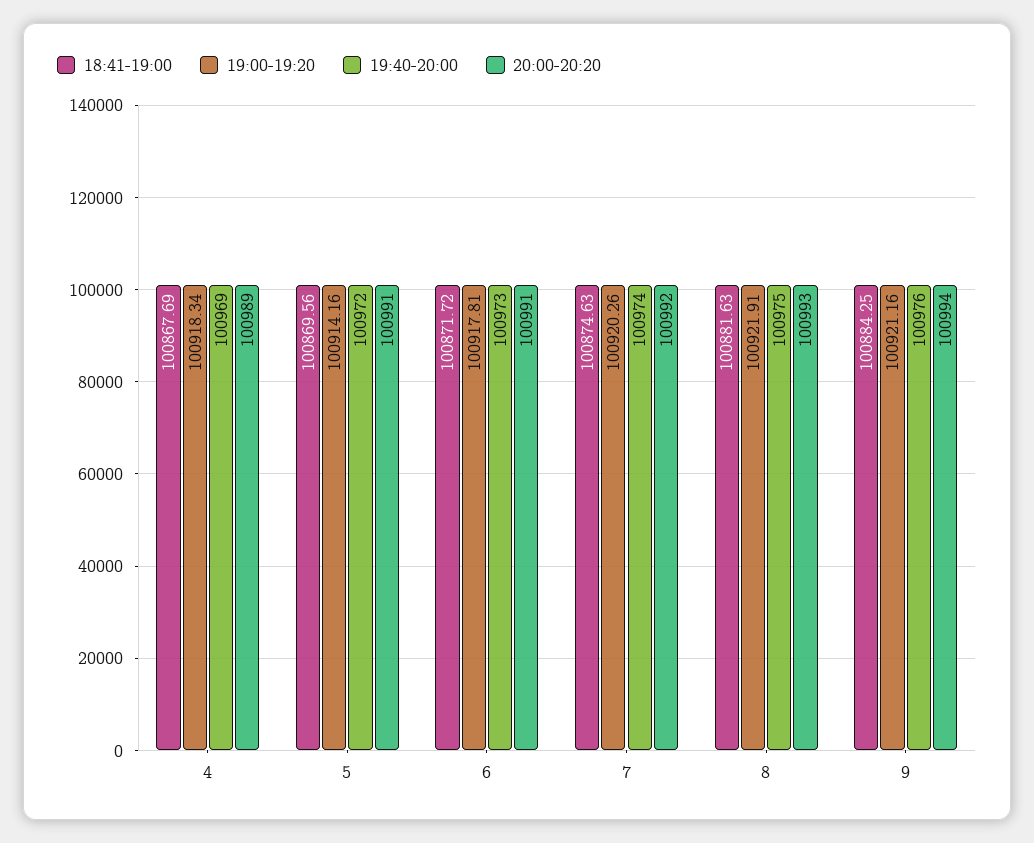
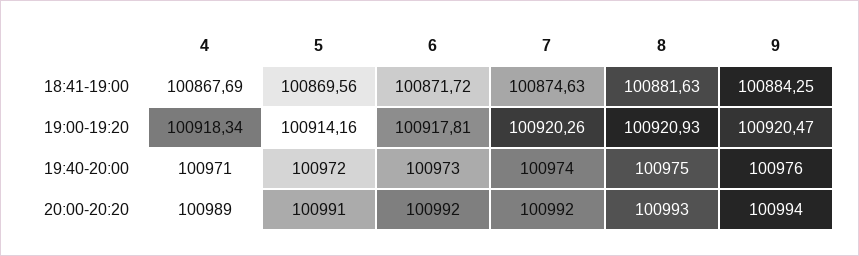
  {
    "18:41-19:00": {
      "4": 100867.69,
      "5": 100869.56,
      "6": 100871.72,
      "7": 100874.63,
      "8": 100881.63,
      "9": 100884.25
    },
    "19:00-19:20": {
      "4": 100918.34,
      "5": 100914.16,
      "6": 100917.81,
      "7": 100920.26,
-     "8": 100921.91,
+     "8": 100920.93,
-     "9": 100921.16
+     "9": 100920.47
    },
    "19:40-20:00": {
-     "4": 100969,
+     "4": 100971,
      "5": 100972,
      "6": 100973,
      "7": 100974,
      "8": 100975,
      "9": 100976
    },
    "20:00-20:20": {
      "4": 100989,
      "5": 100991,
-     "6": 100991,
+     "6": 100992,
      "7": 100992,
      "8": 100993,
      "9": 100994
    }
  }

